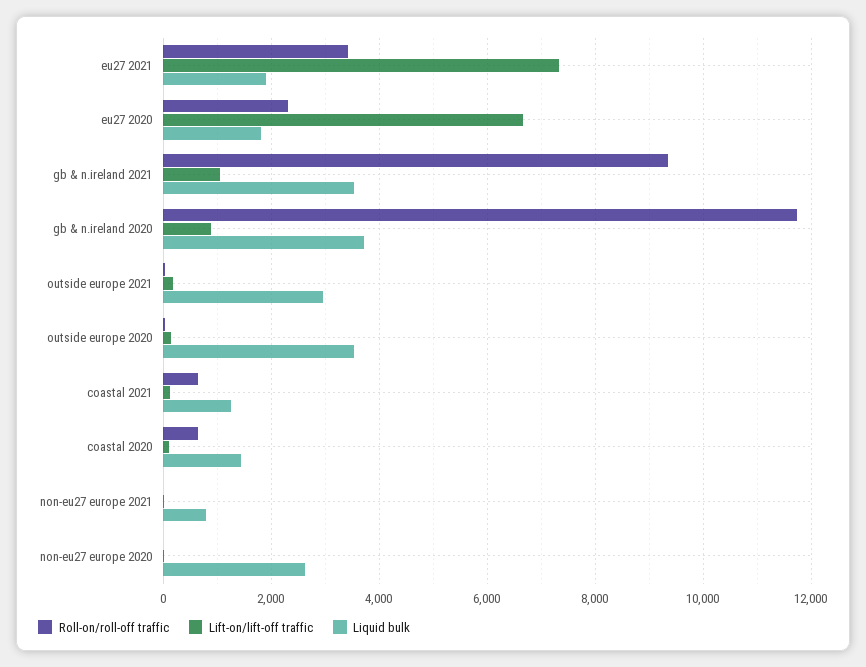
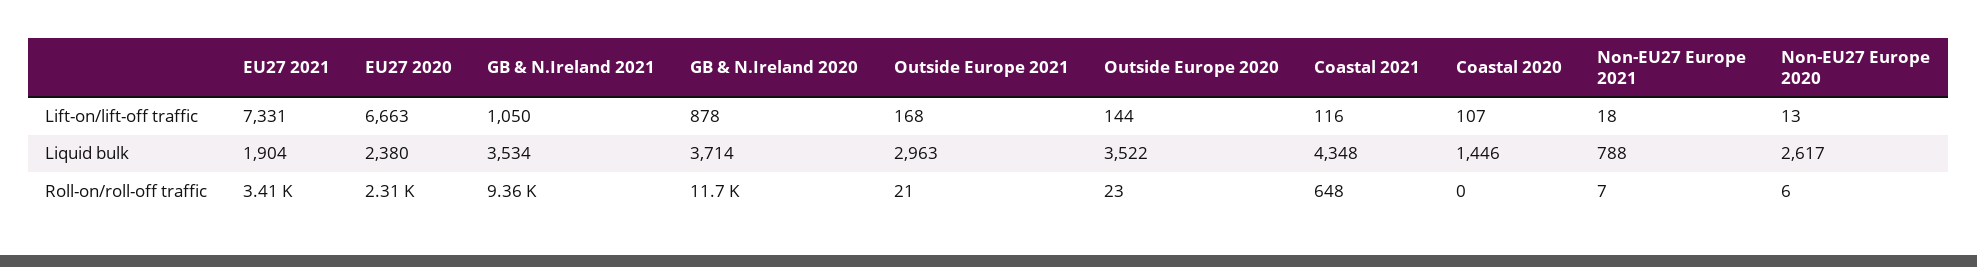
  {
    "Roll-on/roll-off traffic": {
      "eu27 2021": 3410,
      "eu27 2020": 2310,
      "gb & n.ireland 2021": 9360,
      "gb & n.ireland 2020": 11700,
      "outside europe 2021": 21,
      "outside europe 2020": 23,
      "coastal 2021": 648,
-     "coastal 2020": 600,
+     "coastal 2020": 0,
      "non-eu27 europe 2021": 7,
      "non-eu27 europe 2020": 6
    },
    "Lift-on/lift-off traffic": {
      "eu27 2021": 7331,
      "eu27 2020": 6663,
      "gb & n.ireland 2021": 1050,
      "gb & n.ireland 2020": 878,
      "outside europe 2021": 168,
      "outside europe 2020": 144,
      "coastal 2021": 116,
      "coastal 2020": 107,
      "non-eu27 europe 2021": 18,
      "non-eu27 europe 2020": 13
    },
    "Liquid bulk": {
      "eu27 2021": 1904,
-     "eu27 2020": 1800,
+     "eu27 2020": 2380,
      "gb & n.ireland 2021": 3534,
      "gb & n.ireland 2020": 3714,
      "outside europe 2021": 2963,
      "outside europe 2020": 3522,
-     "coastal 2021": 1200,
+     "coastal 2021": 4348,
      "coastal 2020": 1446,
      "non-eu27 europe 2021": 788,
      "non-eu27 europe 2020": 2617
    }
  }

